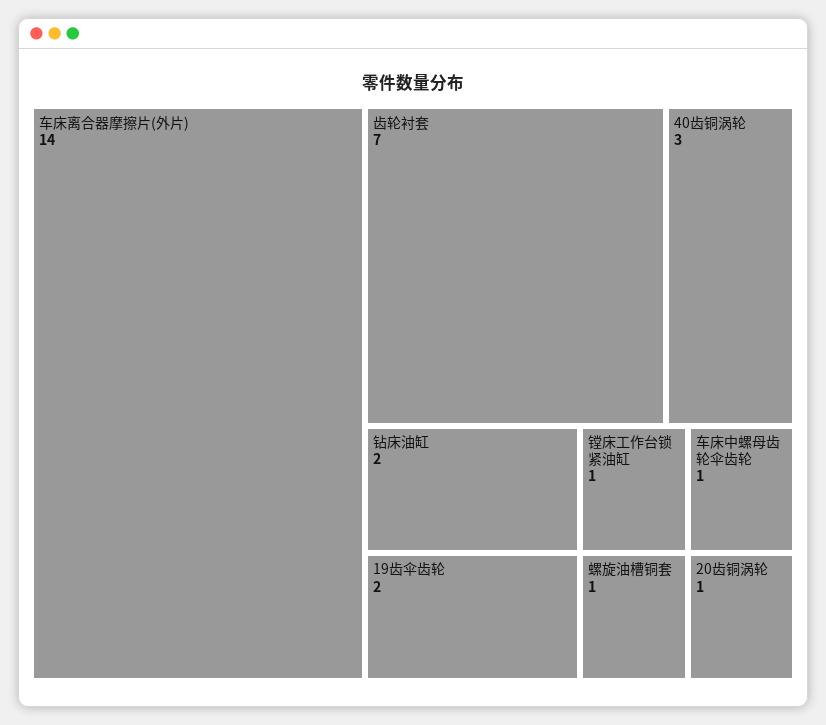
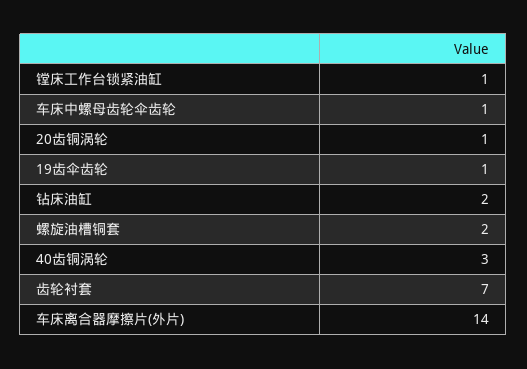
  {
    "车床离合器摩擦片(外片)": 14,
    "齿轮衬套": 7,
    "40齿铜涡轮": 3,
    "钻床油缸": 2,
-   "19齿伞齿轮": 2,
+   "19齿伞齿轮": 1,
    "镗床工作台锁紧油缸": 1,
    "车床中螺母齿轮伞齿轮": 1,
-   "螺旋油槽铜套": 1,
+   "螺旋油槽铜套": 2,
    "20齿铜涡轮": 1
  }

